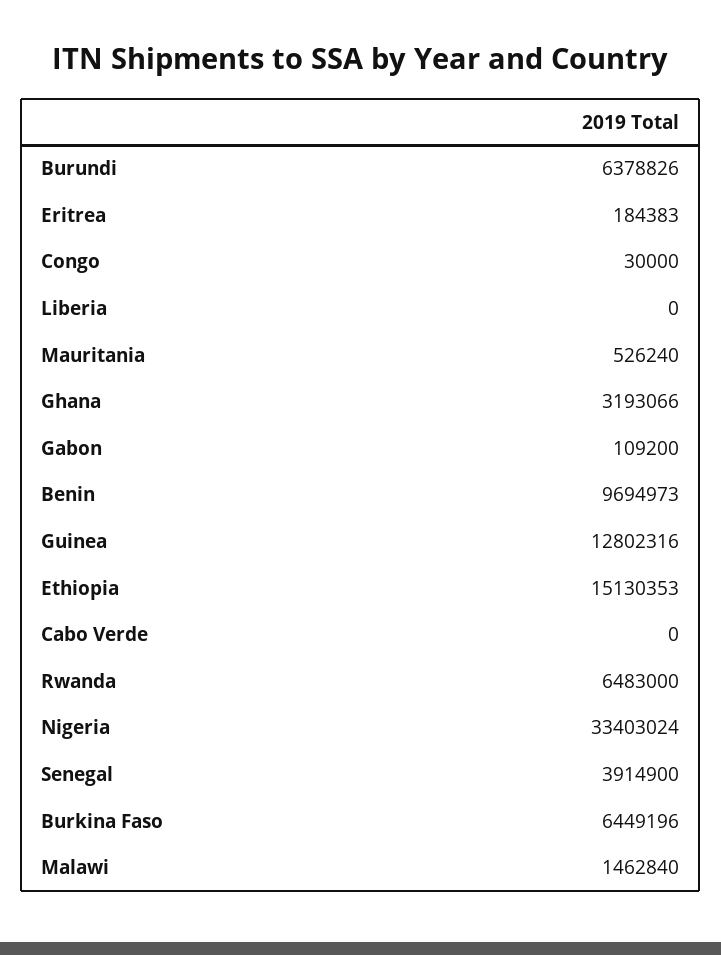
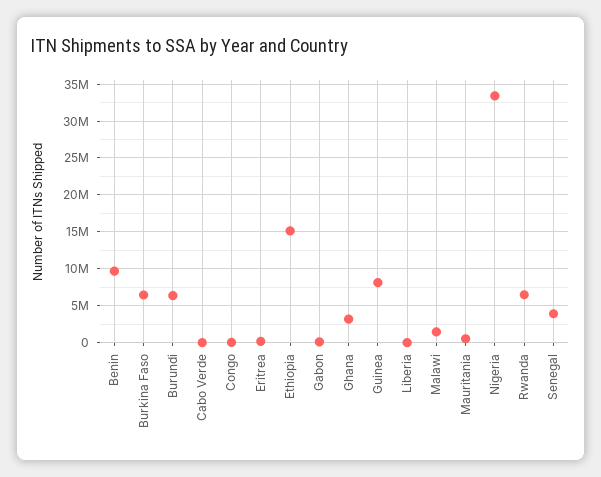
  {
    "Burundi": 6378826,
    "Eritrea": 184383,
    "Congo": 30000,
    "Liberia": 0,
    "Mauritania": 526240,
    "Ghana": 3193066,
    "Gabon": 109200,
    "Benin": 9694973,
-   "Guinea": 12802316,
+   "Guinea": 8000000,
    "Ethiopia": 15130353,
    "Cabo Verde": 0,
    "Rwanda": 6483000,
    "Nigeria": 33403024,
    "Senegal": 3914900,
    "Burkina Faso": 6449196,
    "Malawi": 1462840
  }

